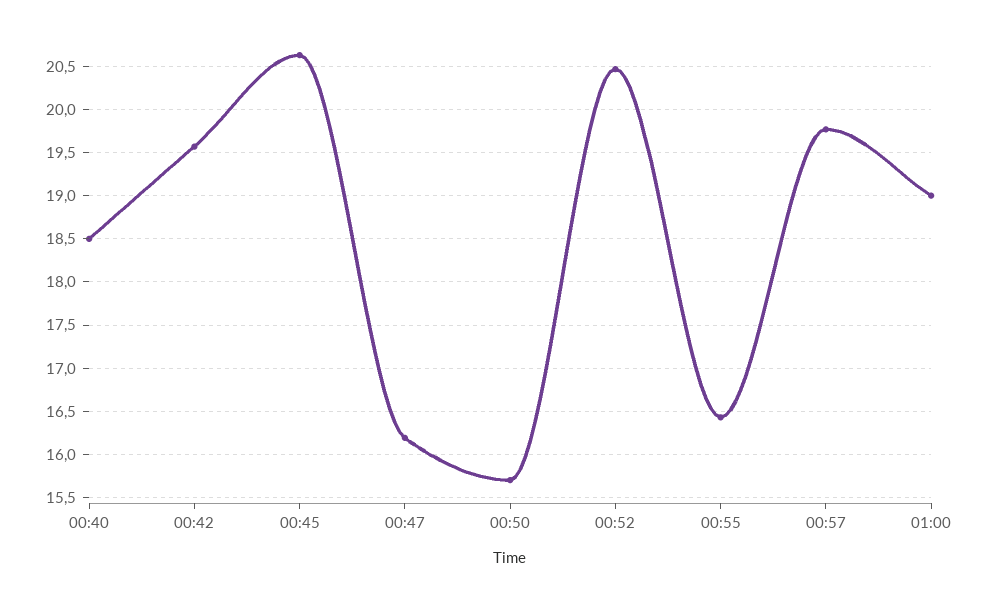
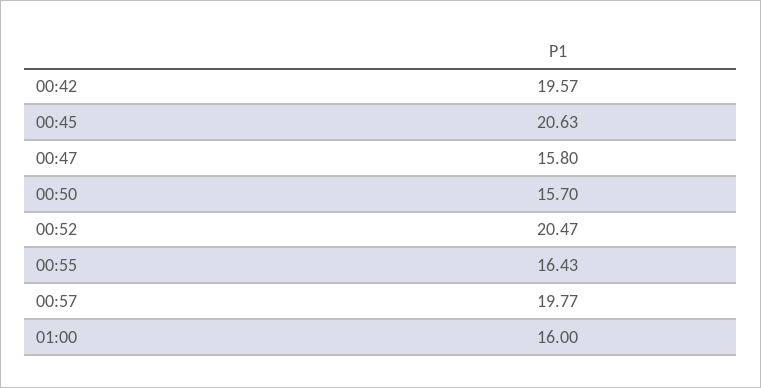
  {
-   "00:40": 18.5,
    "00:42": 19.57,
    "00:45": 20.63,
-   "00:47": 16.2,
+   "00:47": 15.8,
    "00:50": 15.7,
    "00:52": 20.47,
    "00:55": 16.43,
    "00:57": 19.77,
-   "01:00": 19
+   "01:00": 16
  }

